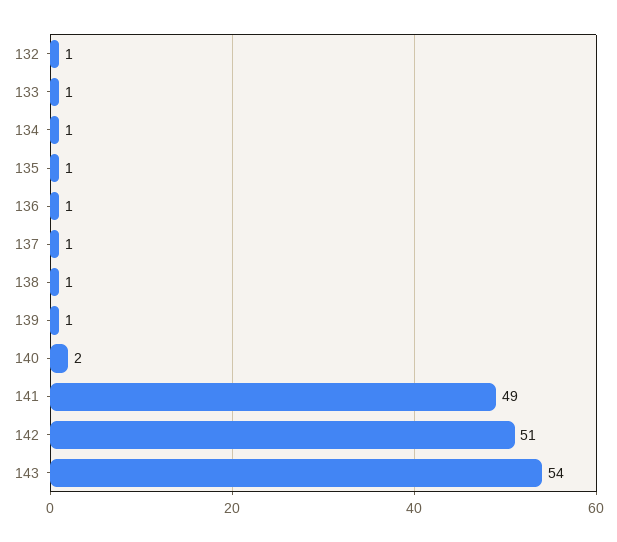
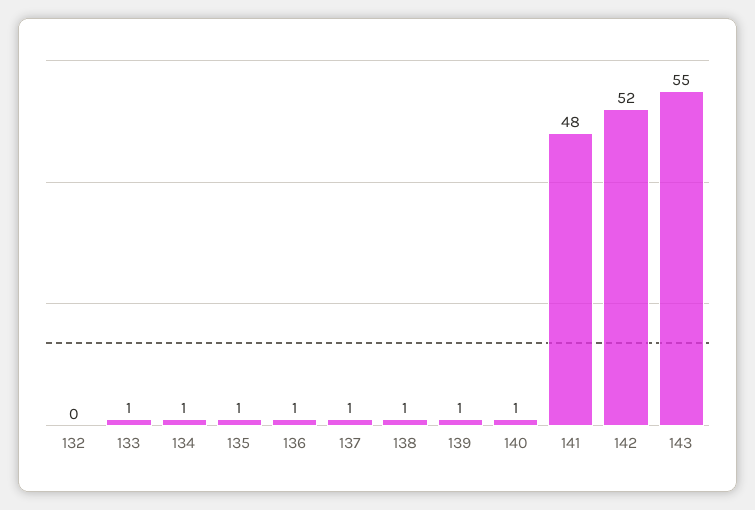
  {
-   "132": 1,
+   "132": 0,
    "133": 1,
    "134": 1,
    "135": 1,
    "136": 1,
    "137": 1,
    "138": 1,
    "139": 1,
-   "140": 2,
+   "140": 1,
-   "141": 49,
+   "141": 48,
-   "142": 51,
+   "142": 52,
-   "143": 54
+   "143": 55
  }

